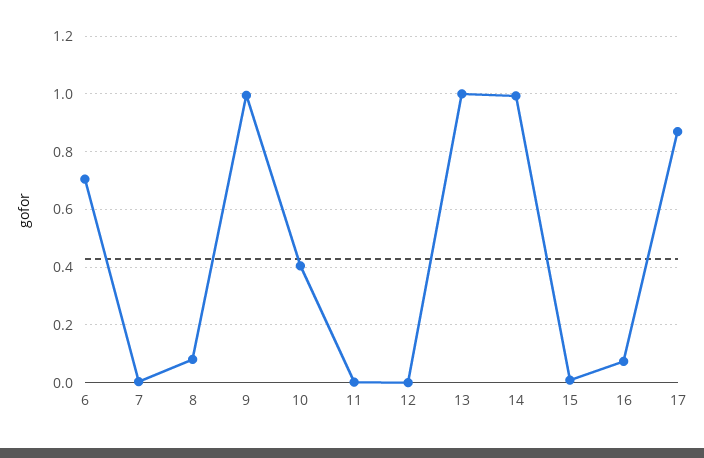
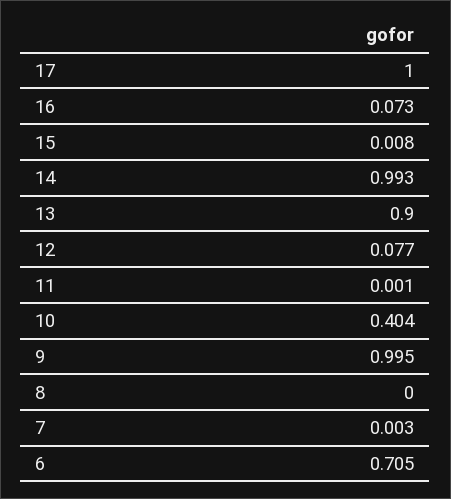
  {
    "6": 0.705,
    "7": 0.003,
-   "8": 0.075,
+   "8": 0,
    "9": 0.995,
    "10": 0.404,
    "11": 0.001,
-   "12": 0,
+   "12": 0.077,
-   "13": 1,
+   "13": 0.9,
    "14": 0.993,
    "15": 0.008,
    "16": 0.073,
-   "17": 0.875
+   "17": 1
  }

